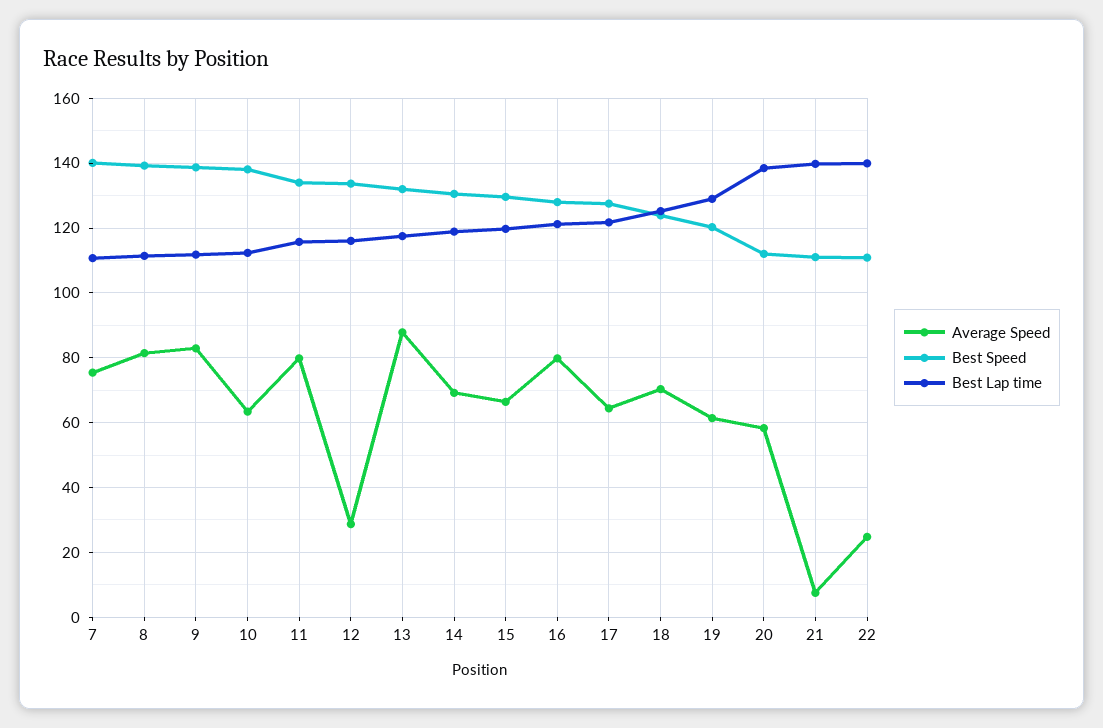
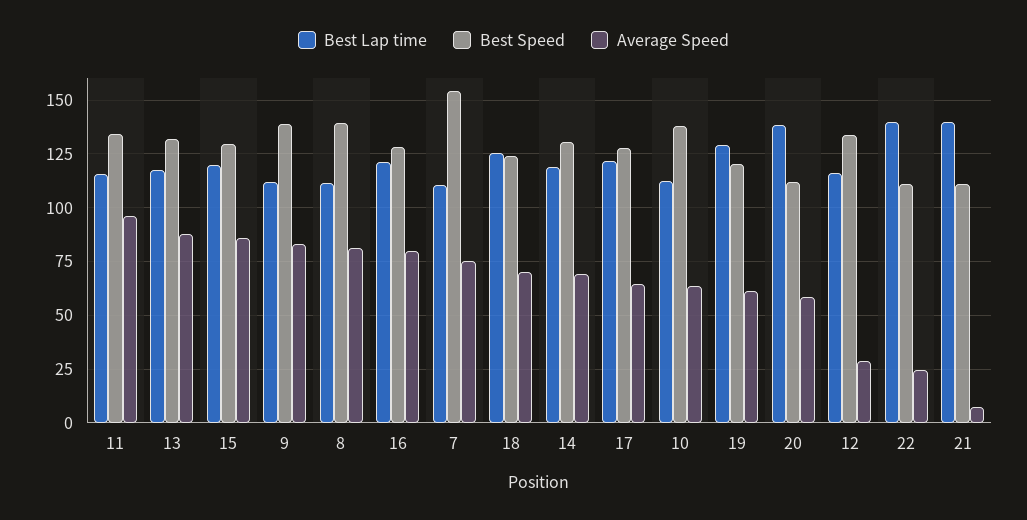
  {
    "Average Speed": {
      "7": 76,
      "8": 82,
      "9": 82,
      "10": 64,
-     "11": 80,
+     "11": 95,
      "12": 28,
      "13": 88,
      "14": 70,
-     "15": 66,
+     "15": 85,
      "16": 80,
      "17": 64,
      "18": 70,
      "19": 62,
      "20": 58,
      "21": 8,
      "22": 24
    },
    "Best Speed": {
-     "7": 140,
+     "7": 155,
      "8": 140,
      "9": 138,
      "10": 138,
      "11": 134,
      "12": 134,
      "13": 132,
      "14": 130,
      "15": 130,
      "16": 128,
      "17": 128,
      "18": 124,
      "19": 120,
      "20": 112,
      "21": 112,
      "22": 110
    },
    "Best Lap time": {
      "7": 110,
      "8": 112,
      "9": 112,
      "10": 112,
      "11": 116,
      "12": 116,
      "13": 118,
      "14": 118,
      "15": 120,
      "16": 122,
      "17": 122,
      "18": 126,
      "19": 130,
      "20": 138,
      "21": 140,
      "22": 140
    }
  }

